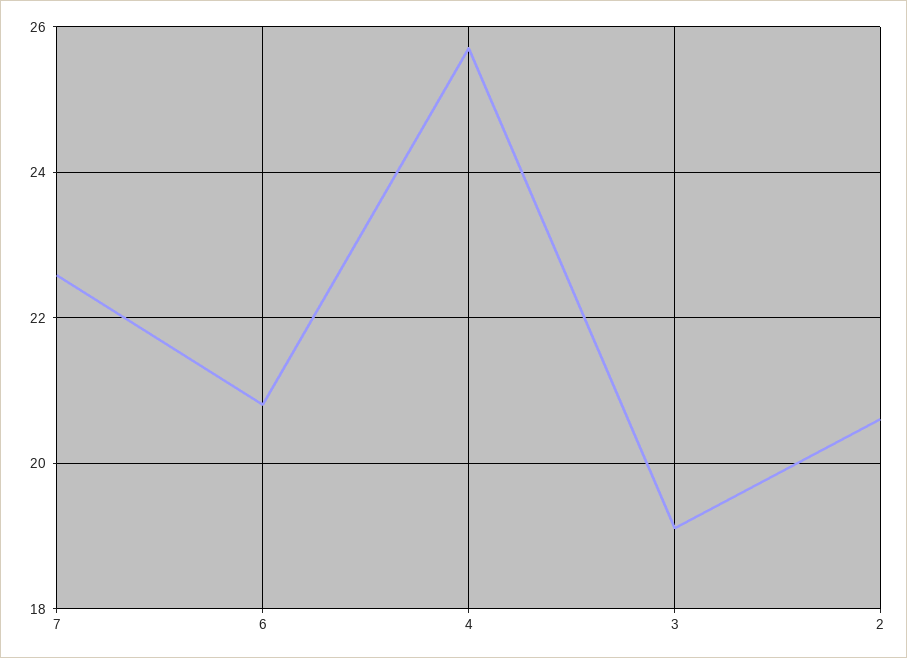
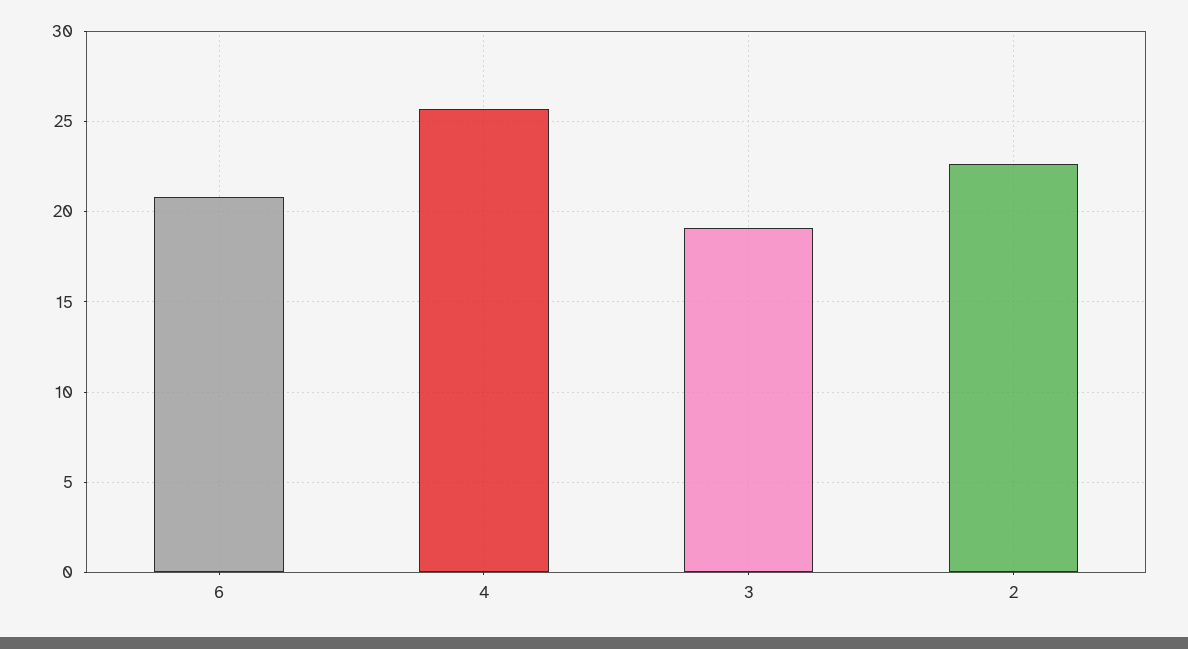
  {
-   "7": 22.6,
    "6": 20.8,
    "4": 25.8,
    "3": 19.2,
-   "2": 20.6
+   "2": 22.5
  }

